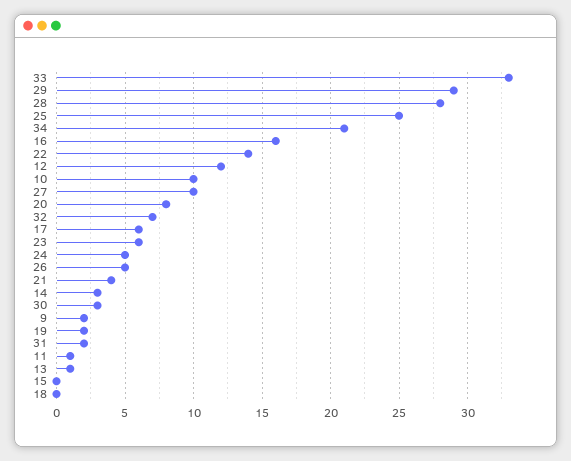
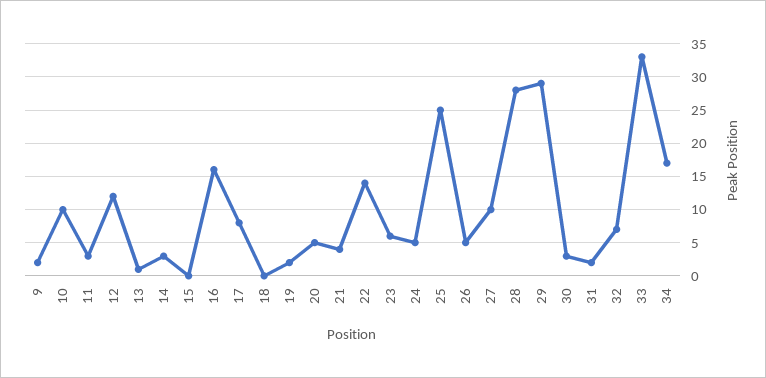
  {
    "33": 33,
    "29": 29,
    "28": 28,
    "25": 25,
-   "34": 21,
+   "34": 17,
    "16": 16,
    "22": 14,
    "12": 12,
    "10": 10,
    "27": 10,
-   "20": 8,
+   "20": 5,
    "32": 7,
-   "17": 6,
+   "17": 8,
    "23": 6,
    "24": 5,
    "26": 5,
    "21": 4,
    "14": 3,
    "30": 3,
    "9": 2,
    "19": 2,
    "31": 2,
-   "11": 1,
+   "11": 3,
    "13": 1,
    "15": 0,
    "18": 0
  }

